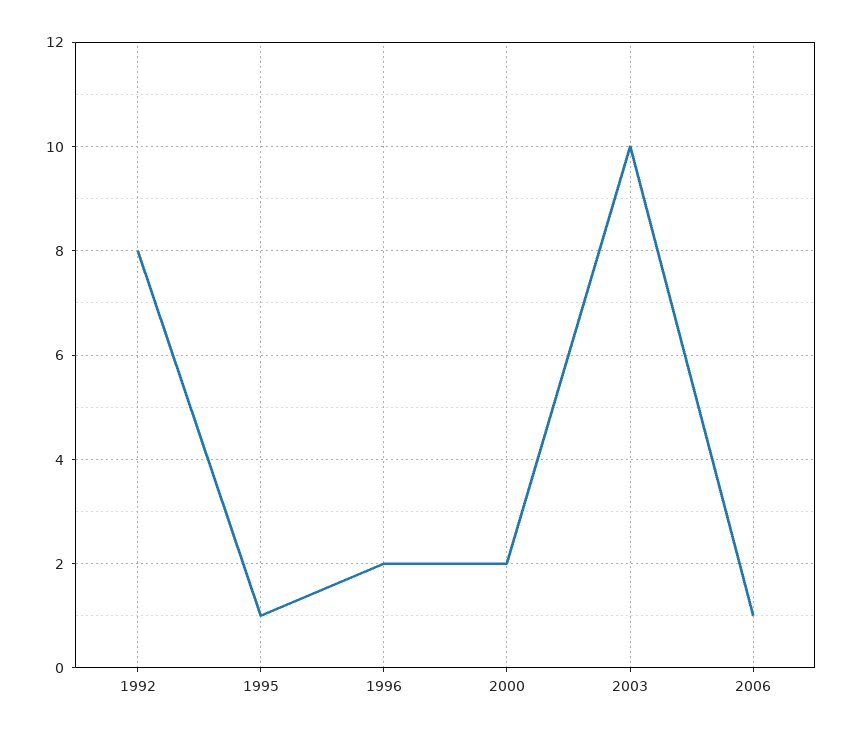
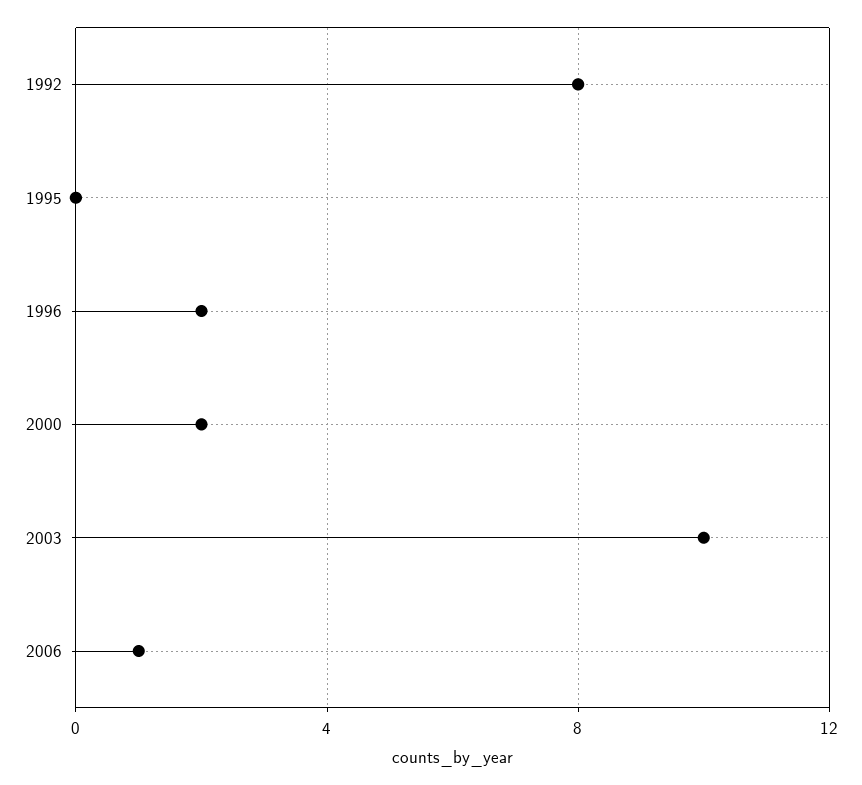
  {
    "1992": 8,
-   "1995": 1,
+   "1995": 0,
    "1996": 2,
    "2000": 2,
    "2003": 10,
    "2006": 1
  }

